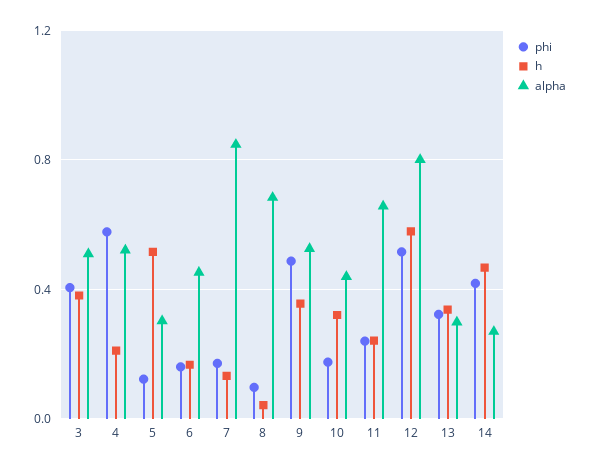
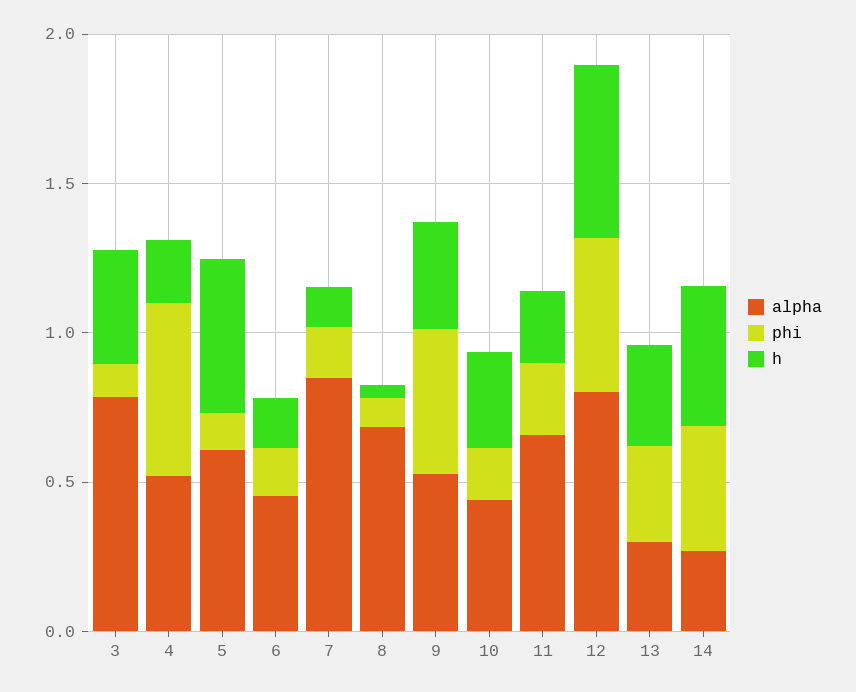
  {
    "phi": {
-     "3": 0.4,
+     "3": 0.1,
      "4": 0.6,
      "5": 0.1,
      "6": 0.15,
      "7": 0.15,
      "8": 0.1,
      "9": 0.5,
      "10": 0.2,
      "11": 0.25,
      "12": 0.5,
      "13": 0.3,
      "14": 0.4
    },
    "h": {
      "3": 0.4,
      "4": 0.2,
      "5": 0.5,
      "6": 0.15,
      "7": 0.15,
      "8": 0.05,
      "9": 0.35,
      "10": 0.3,
      "11": 0.25,
      "12": 0.6,
      "13": 0.35,
      "14": 0.45
    },
    "alpha": {
-     "3": 0.5,
+     "3": 0.8,
      "4": 0.5,
-     "5": 0.3,
+     "5": 0.6,
      "6": 0.45,
      "7": 0.85,
      "8": 0.7,
      "9": 0.55,
      "10": 0.45,
      "11": 0.65,
      "12": 0.8,
      "13": 0.3,
      "14": 0.25
    }
  }

